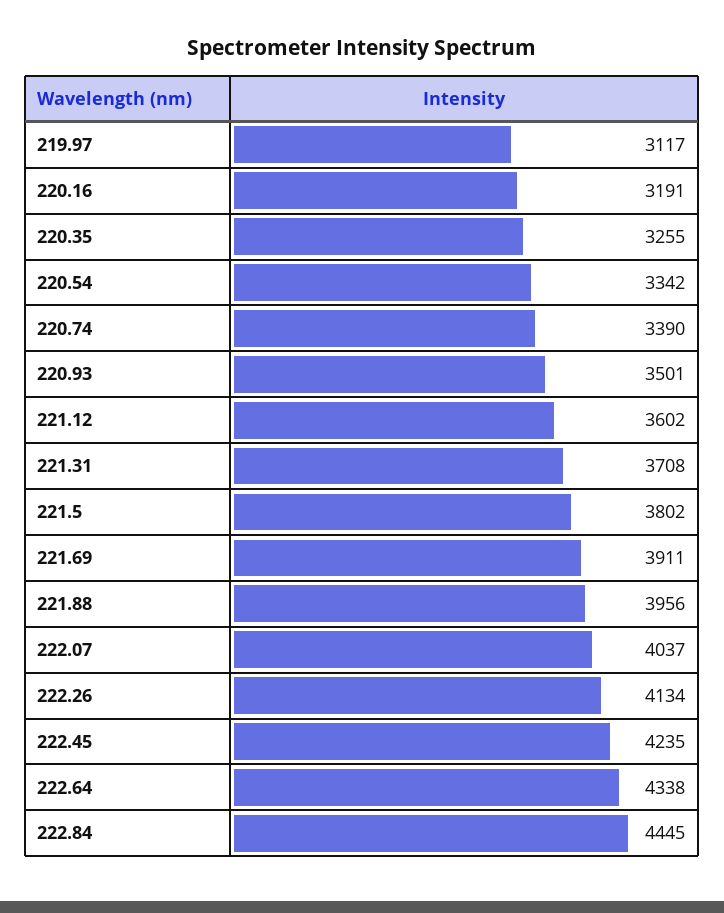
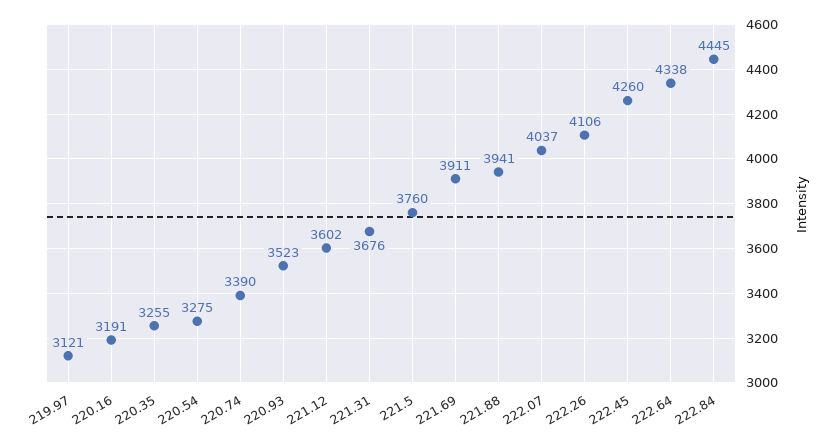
  {
-   "219.97": 3117,
+   "219.97": 3121,
    "220.16": 3191,
    "220.35": 3255,
-   "220.54": 3342,
+   "220.54": 3275,
    "220.74": 3390,
-   "220.93": 3501,
+   "220.93": 3523,
    "221.12": 3602,
-   "221.31": 3708,
+   "221.31": 3676,
-   "221.5": 3802,
+   "221.5": 3760,
    "221.69": 3911,
-   "221.88": 3956,
+   "221.88": 3941,
    "222.07": 4037,
-   "222.26": 4134,
+   "222.26": 4106,
-   "222.45": 4235,
+   "222.45": 4260,
    "222.64": 4338,
    "222.84": 4445
  }

